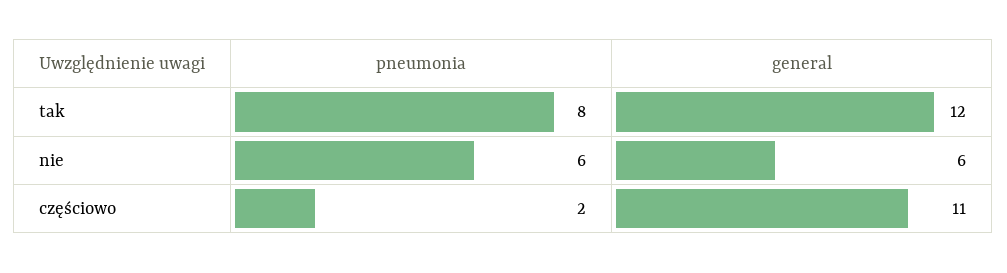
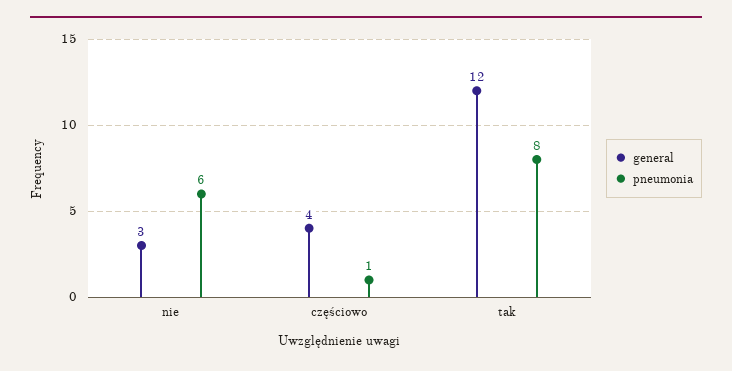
  {
    "pneumonia": {
      "tak": 8,
      "nie": 6,
-     "częściowo": 2
+     "częściowo": 1
    },
    "general": {
      "tak": 12,
-     "nie": 6,
+     "nie": 3,
-     "częściowo": 11
+     "częściowo": 4
    }
  }

